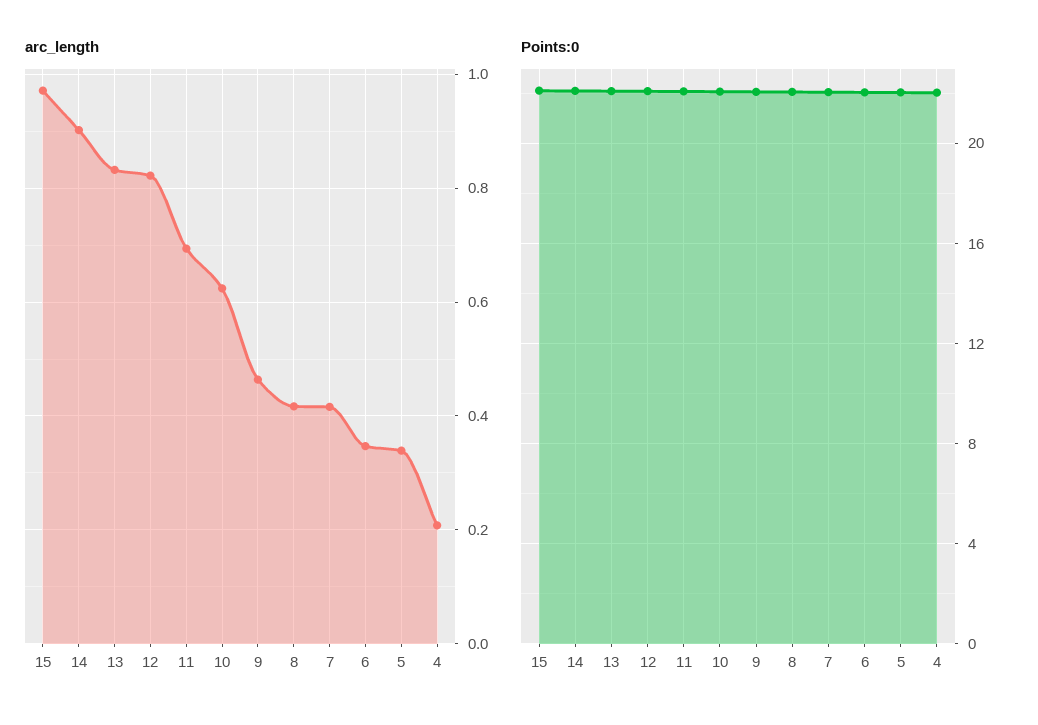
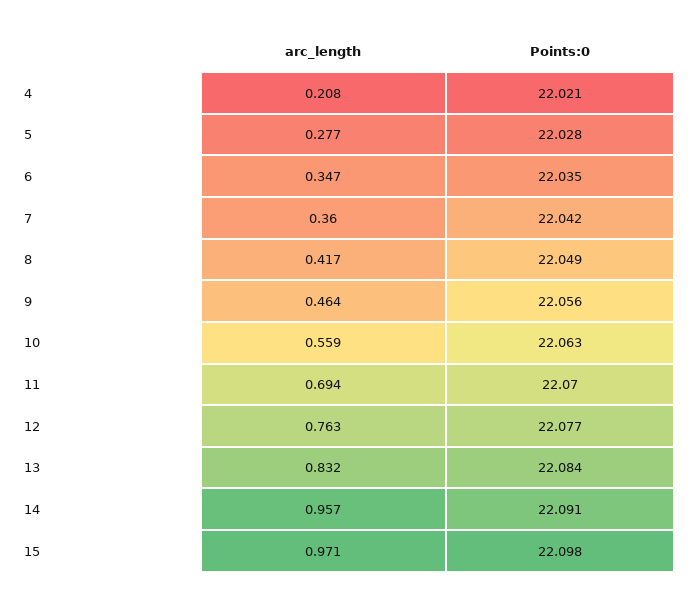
  {
    "arc_length": {
      "15": 0.971,
-     "14": 0.9,
+     "14": 0.957,
      "13": 0.832,
-     "12": 0.82,
+     "12": 0.763,
      "11": 0.694,
-     "10": 0.62,
+     "10": 0.559,
      "9": 0.464,
      "8": 0.417,
-     "7": 0.42,
+     "7": 0.36,
      "6": 0.347,
-     "5": 0.34,
+     "5": 0.277,
      "4": 0.208
    },
    "Points:0": {
      "15": 22.098,
      "14": 22.091,
      "13": 22.084,
      "12": 22.077,
      "11": 22.07,
      "10": 22.063,
      "9": 22.056,
      "8": 22.049,
      "7": 22.042,
      "6": 22.035,
      "5": 22.028,
      "4": 22.021
    }
  }

